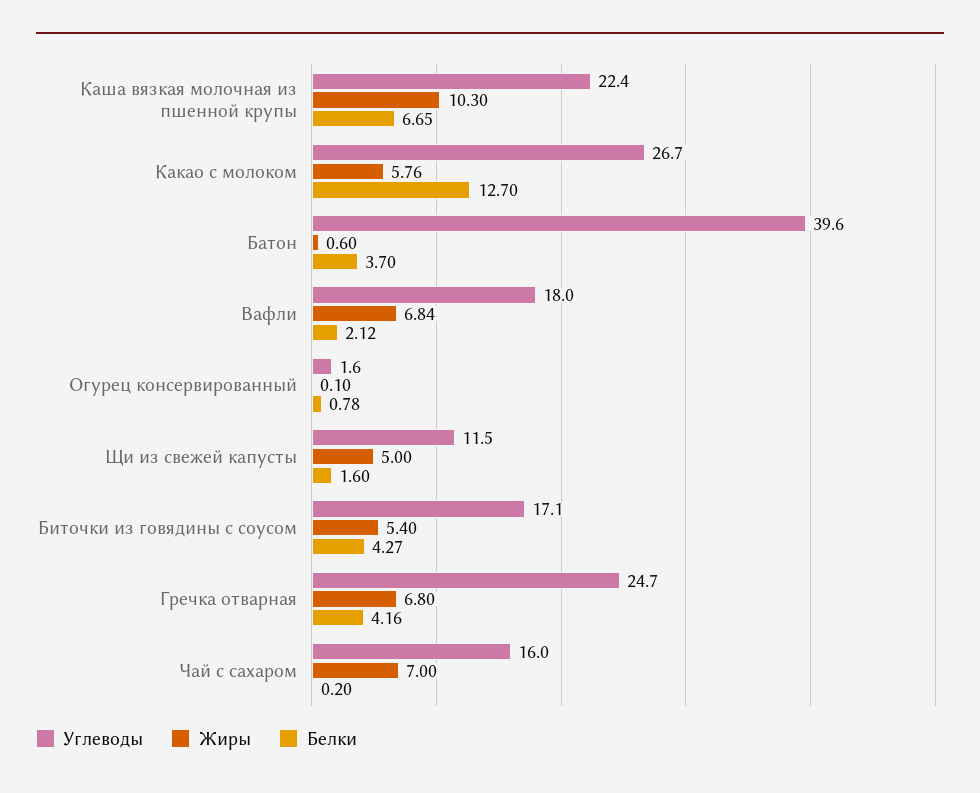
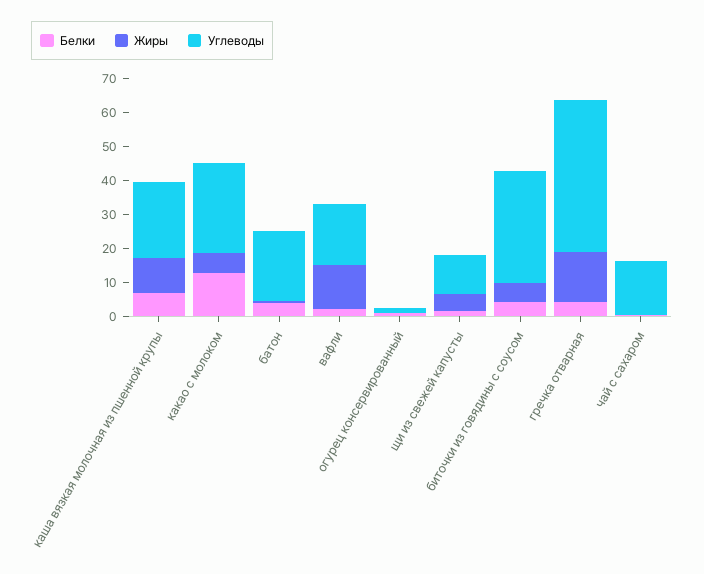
  {
    "Углеводы": {
      "Каша вязкая молочная из пшенной крупы": 22.4,
      "Какао с молоком": 26.7,
-     "Батон": 39.6,
+     "Батон": 20,
      "Вафли": 18,
      "Огурец консервированный": 1.6,
      "Щи из свежей капусты": 11.5,
-     "Биточки из говядины с соусом": 17.1,
+     "Биточки из говядины с соусом": 32.5,
-     "Гречка отварная": 24.7,
+     "Гречка отварная": 45,
      "Чай с сахаром": 16
    },
    "Жиры": {
      "Каша вязкая молочная из пшенной крупы": 10.3,
      "Какао с молоком": 5.76,
      "Батон": 0.6,
-     "Вафли": 6.84,
+     "Вафли": 12.5,
      "Огурец консервированный": 0.1,
      "Щи из свежей капусты": 5,
      "Биточки из говядины с соусом": 5.4,
-     "Гречка отварная": 6.8,
+     "Гречка отварная": 15,
-     "Чай с сахаром": 7
+     "Чай с сахаром": 0
    },
    "Белки": {
      "Каша вязкая молочная из пшенной крупы": 6.65,
      "Какао с молоком": 12.7,
      "Батон": 3.7,
      "Вафли": 2.12,
      "Огурец консервированный": 0.78,
      "Щи из свежей капусты": 1.6,
      "Биточки из говядины с соусом": 4.27,
      "Гречка отварная": 4.16,
      "Чай с сахаром": 0.2
    }
  }

